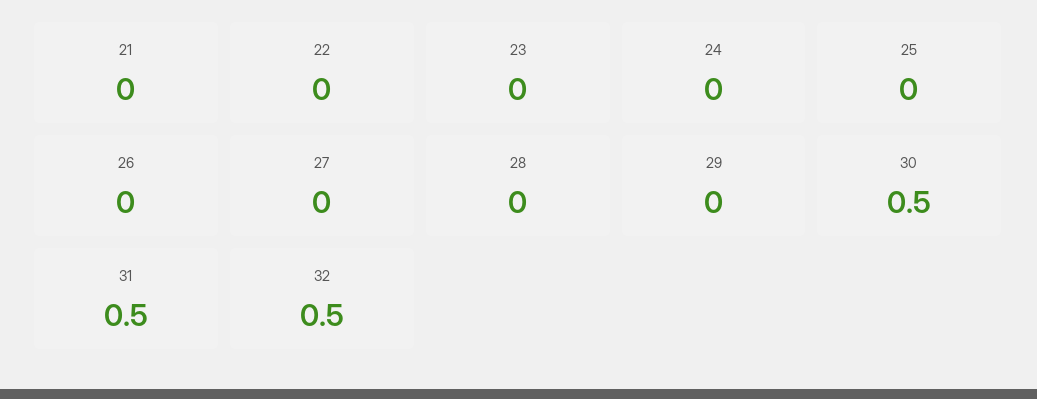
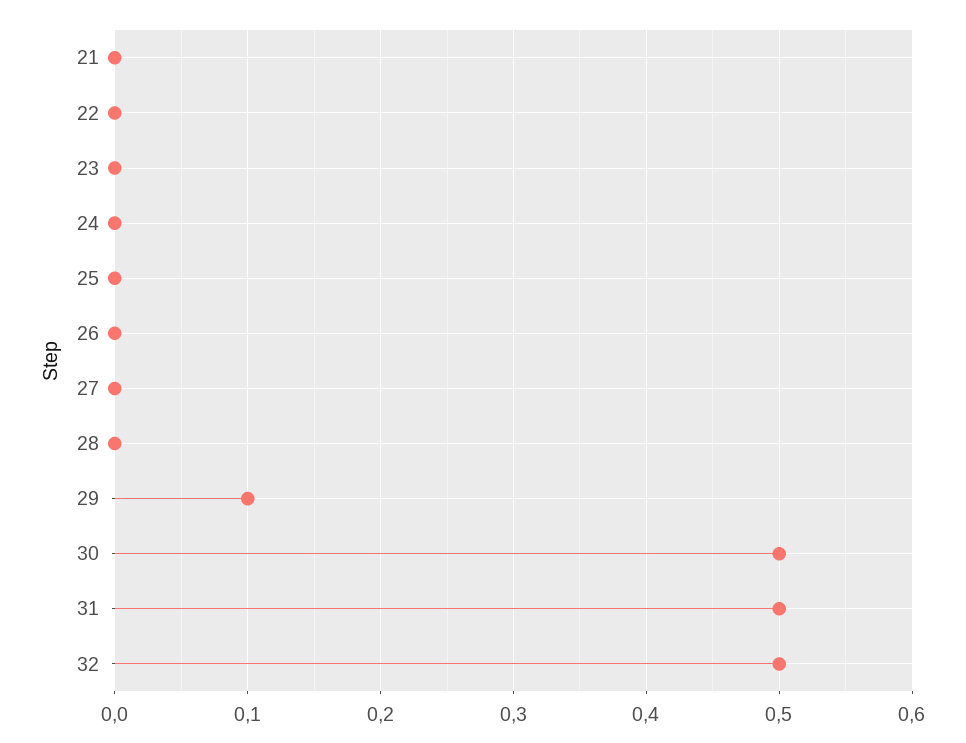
  {
    "21": 0,
    "22": 0,
    "23": 0,
    "24": 0,
    "25": 0,
    "26": 0,
    "27": 0,
    "28": 0,
-   "29": 0,
+   "29": 0.1,
    "30": 0.5,
    "31": 0.5,
    "32": 0.5
  }

